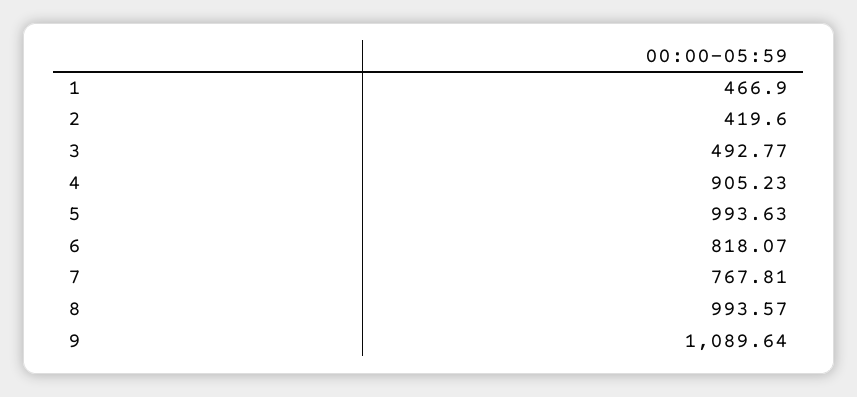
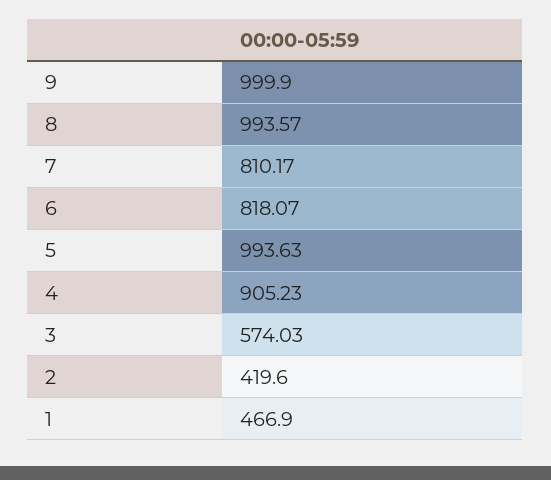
  {
    "1": 466.9,
    "2": 419.6,
-   "3": 492.77,
+   "3": 574.03,
    "4": 905.23,
    "5": 993.63,
    "6": 818.07,
-   "7": 767.81,
+   "7": 810.17,
    "8": 993.57,
-   "9": 1089.64
+   "9": 999.9
  }

